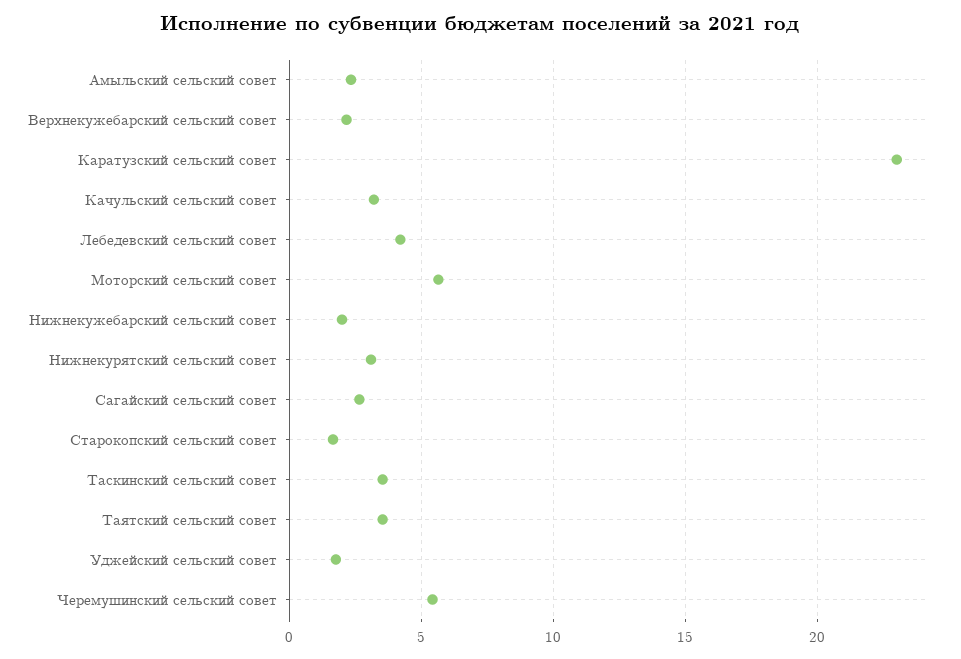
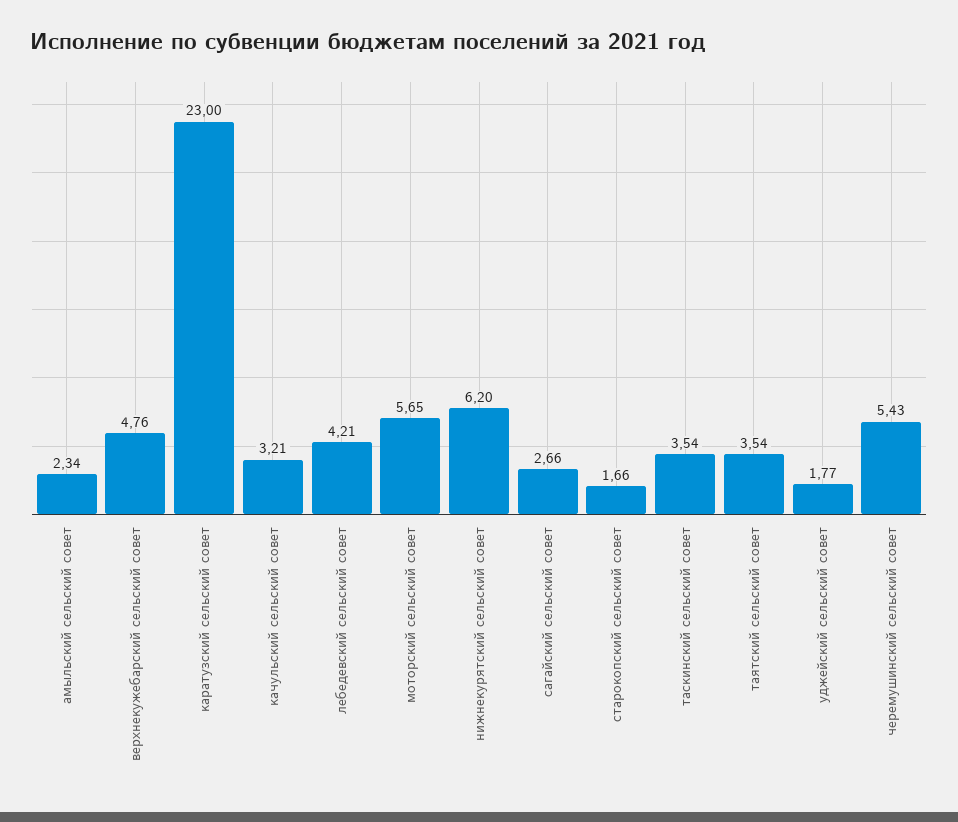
  {
    "Амыльский сельский совет": 2.34,
-   "Верхнекужебарский сельский совет": 2,
+   "Верхнекужебарский сельский совет": 4.76,
    "Каратузский сельский совет": 23,
    "Качульский сельский совет": 3.21,
    "Лебедевский сельский совет": 4.21,
    "Моторский сельский совет": 5.65,
-   "Нижнекужебарский сельский совет": 2,
-   "Нижнекурятский сельский совет": 3,
+   "Нижнекурятский сельский совет": 6.2,
    "Сагайский сельский совет": 2.66,
    "Старокопский сельский совет": 1.66,
    "Таскинский сельский совет": 3.54,
    "Таятский сельский совет": 3.54,
    "Уджейский сельский совет": 1.77,
    "Черемушинский сельский совет": 5.43
  }

